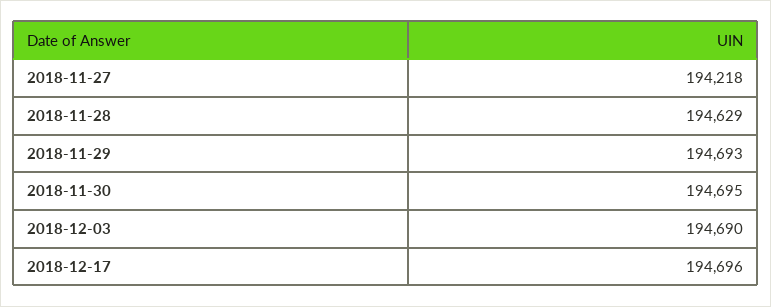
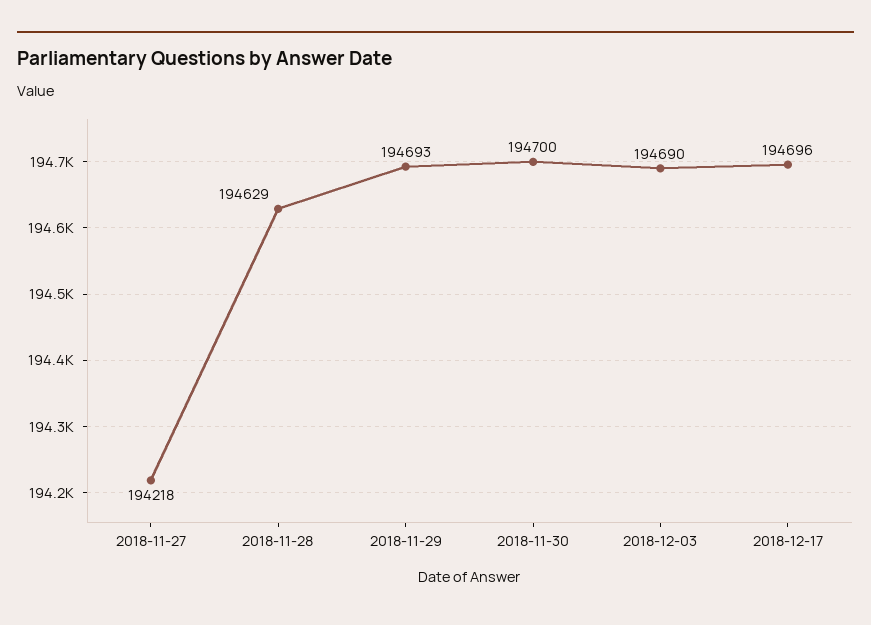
  {
    "2018-11-27": 194218,
    "2018-11-28": 194629,
    "2018-11-29": 194693,
-   "2018-11-30": 194695,
+   "2018-11-30": 194700,
    "2018-12-03": 194690,
    "2018-12-17": 194696
  }

